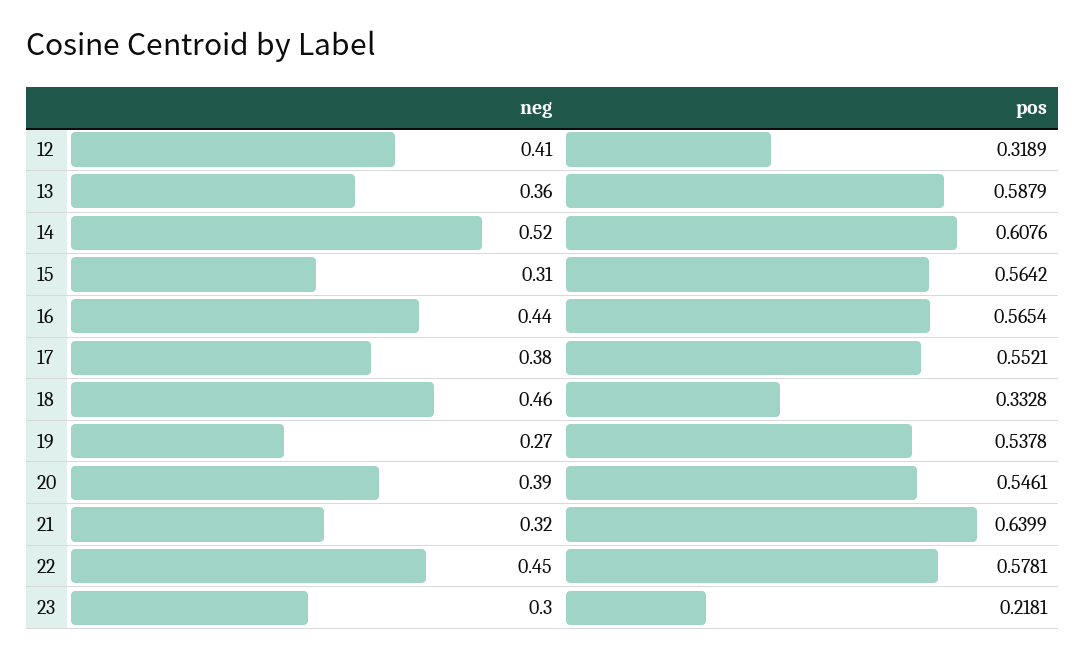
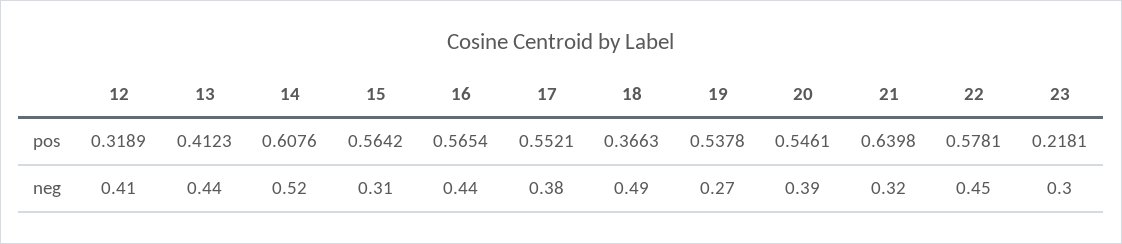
  {
    "neg": {
      "12": 0.41,
-     "13": 0.36,
+     "13": 0.44,
      "14": 0.52,
      "15": 0.31,
      "16": 0.44,
      "17": 0.38,
-     "18": 0.46,
+     "18": 0.49,
      "19": 0.27,
      "20": 0.39,
      "21": 0.32,
      "22": 0.45,
      "23": 0.3
    },
    "pos": {
      "12": 0.3189,
-     "13": 0.5879,
+     "13": 0.4123,
      "14": 0.6076,
      "15": 0.5642,
      "16": 0.5654,
      "17": 0.5521,
-     "18": 0.3328,
+     "18": 0.3663,
      "19": 0.5378,
      "20": 0.5461,
-     "21": 0.6399,
+     "21": 0.6398,
      "22": 0.5781,
      "23": 0.2181
    }
  }

